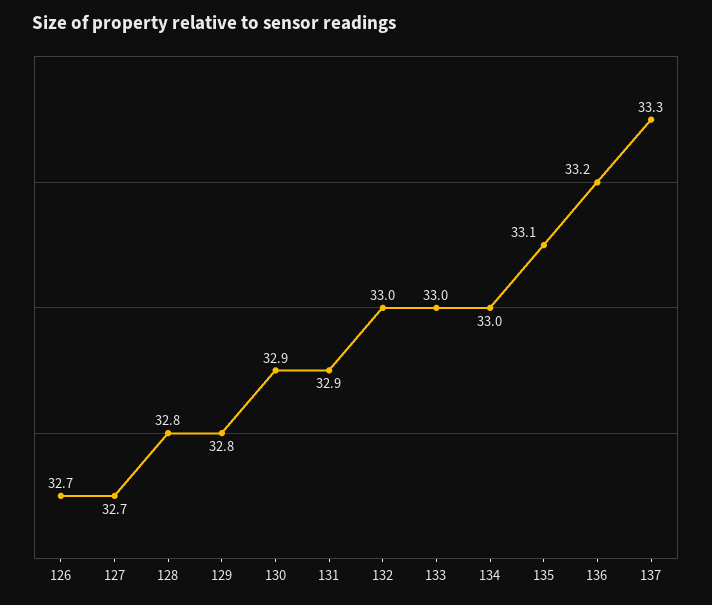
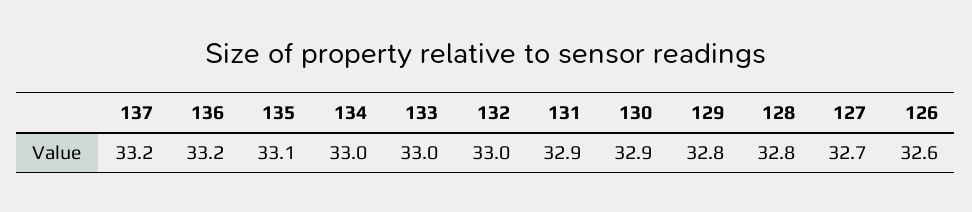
  {
-   "126": 32.7,
+   "126": 32.6,
    "127": 32.7,
    "128": 32.8,
    "129": 32.8,
    "130": 32.9,
    "131": 32.9,
    "132": 33,
    "133": 33,
    "134": 33,
    "135": 33.1,
    "136": 33.2,
-   "137": 33.3
+   "137": 33.2
  }

